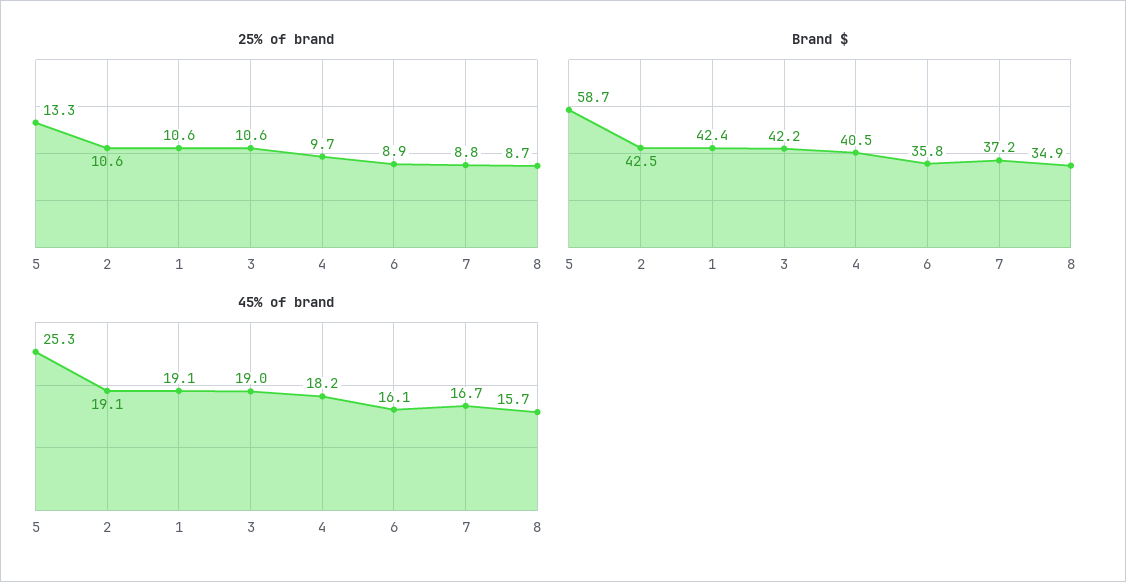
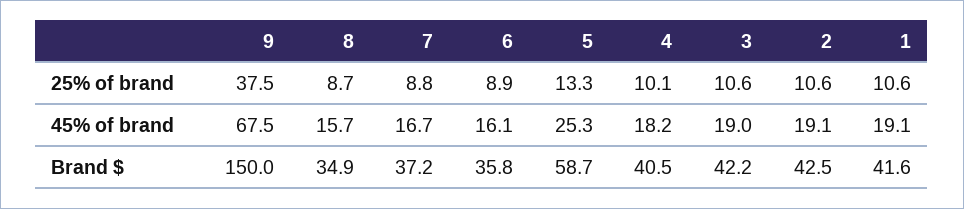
  {
    "25% of brand": {
      "5": 13.3,
      "2": 10.6,
      "1": 10.6,
      "3": 10.6,
-     "4": 9.7,
+     "4": 10.1,
      "6": 8.9,
      "7": 8.8,
-     "8": 8.7
+     "8": 8.7,
+     "9": 37.5
    },
    "Brand $": {
      "5": 58.7,
      "2": 42.5,
-     "1": 42.4,
+     "1": 41.6,
      "3": 42.2,
      "4": 40.5,
      "6": 35.8,
      "7": 37.2,
-     "8": 34.9
+     "8": 34.9,
+     "9": 150
    },
    "45% of brand": {
      "5": 25.3,
      "2": 19.1,
      "1": 19.1,
      "3": 19,
      "4": 18.2,
      "6": 16.1,
      "7": 16.7,
-     "8": 15.7
+     "8": 15.7,
+     "9": 67.5
    }
  }

